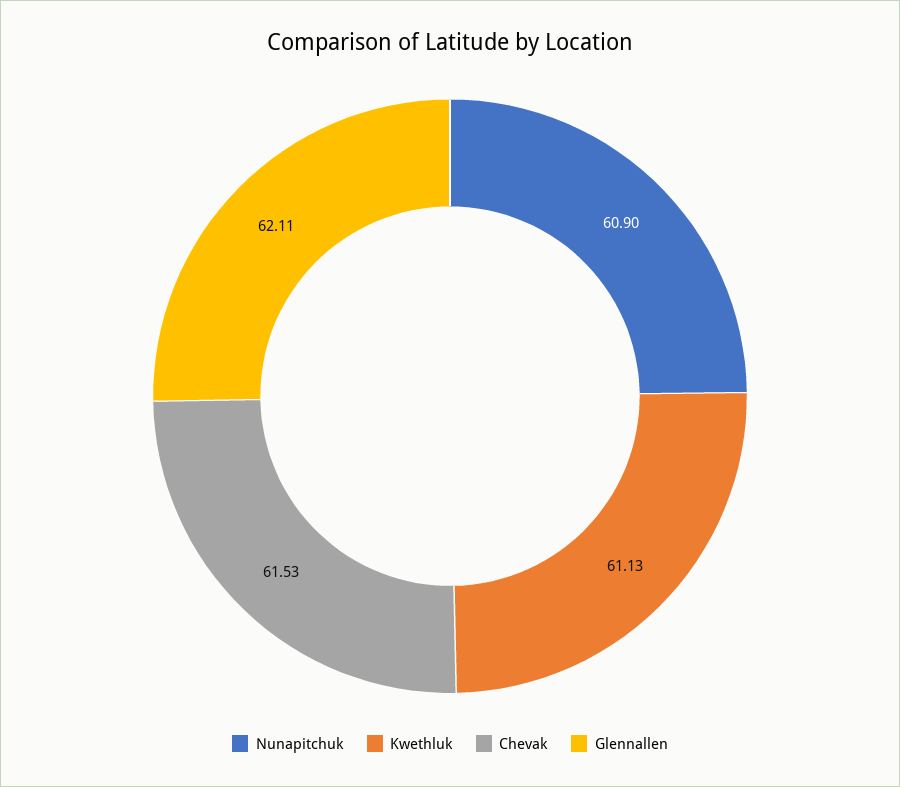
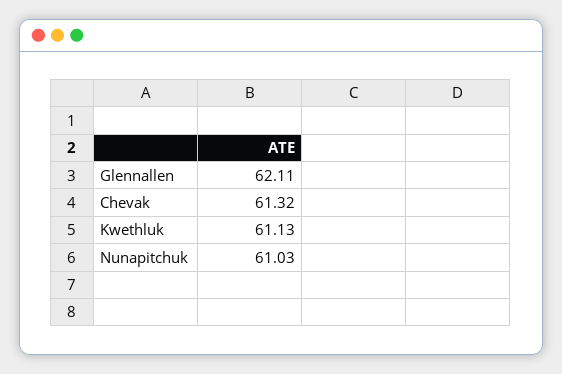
  {
-   "Nunapitchuk": 60.9,
+   "Nunapitchuk": 61.03,
    "Kwethluk": 61.13,
-   "Chevak": 61.53,
+   "Chevak": 61.32,
    "Glennallen": 62.11
  }

